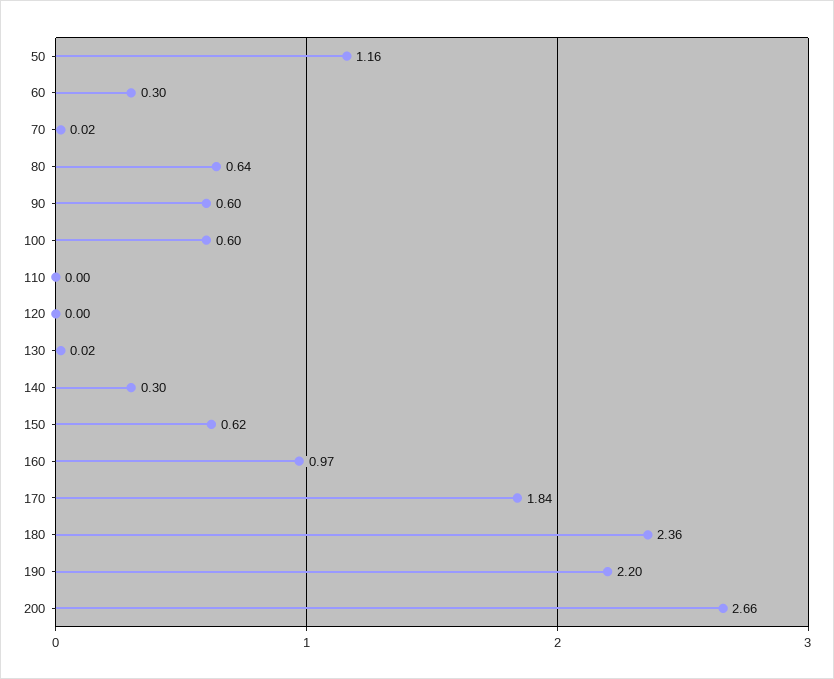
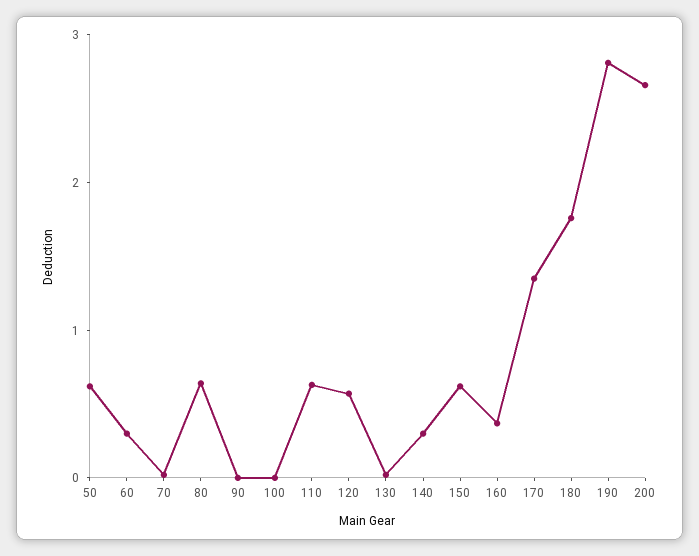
  {
-   "50": 1.16,
+   "50": 0.6,
    "60": 0.3,
    "70": 0.02,
    "80": 0.64,
-   "90": 0.6,
+   "90": 0,
-   "100": 0.6,
+   "100": 0,
-   "110": 0,
+   "110": 0.6,
-   "120": 0,
+   "120": 0.6,
    "130": 0.02,
    "140": 0.3,
    "150": 0.62,
-   "160": 0.97,
+   "160": 0.4,
-   "170": 1.84,
+   "170": 1.4,
-   "180": 2.36,
+   "180": 1.8,
-   "190": 2.2,
+   "190": 2.8,
    "200": 2.66
  }

